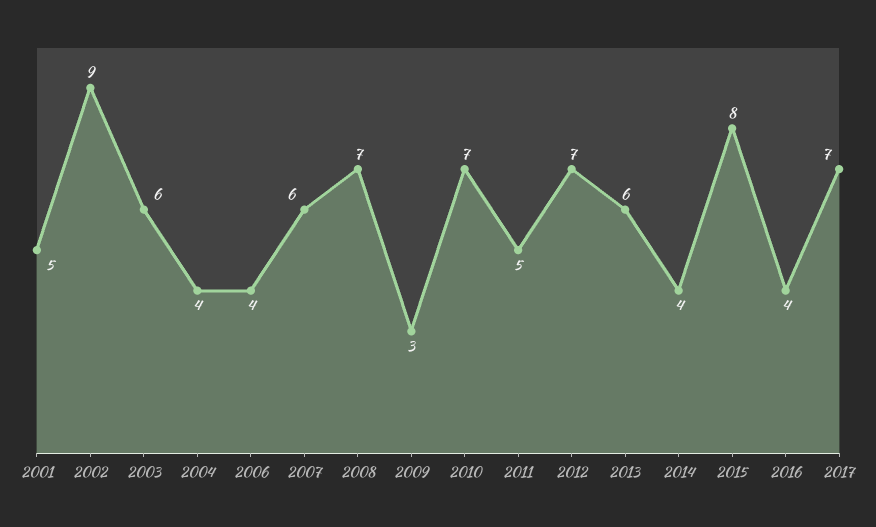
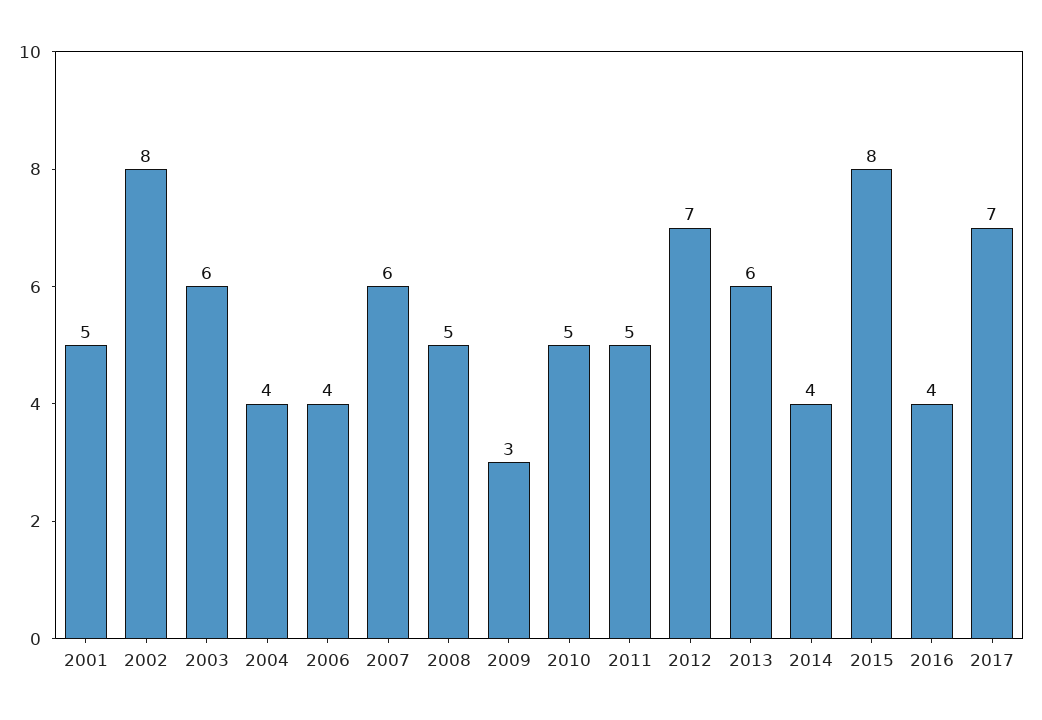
  {
    "2001": 5,
-   "2002": 9,
+   "2002": 8,
    "2003": 6,
    "2004": 4,
    "2006": 4,
    "2007": 6,
-   "2008": 7,
+   "2008": 5,
    "2009": 3,
-   "2010": 7,
+   "2010": 5,
    "2011": 5,
    "2012": 7,
    "2013": 6,
    "2014": 4,
    "2015": 8,
    "2016": 4,
    "2017": 7
  }

